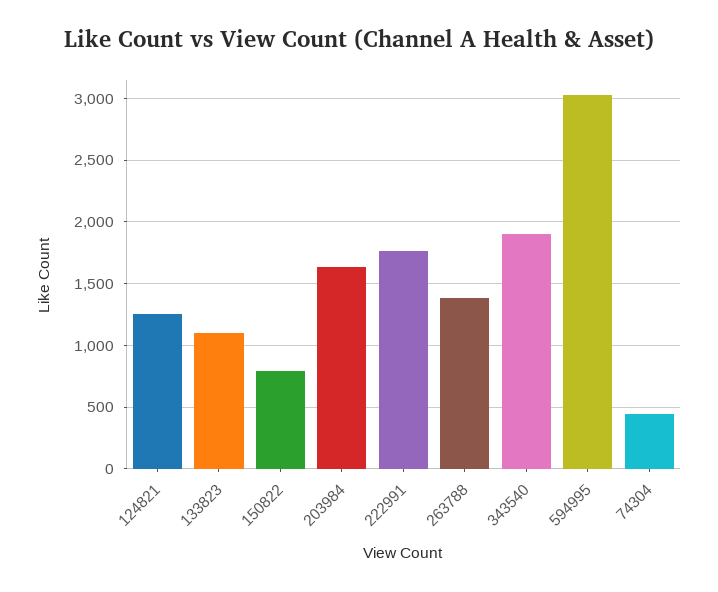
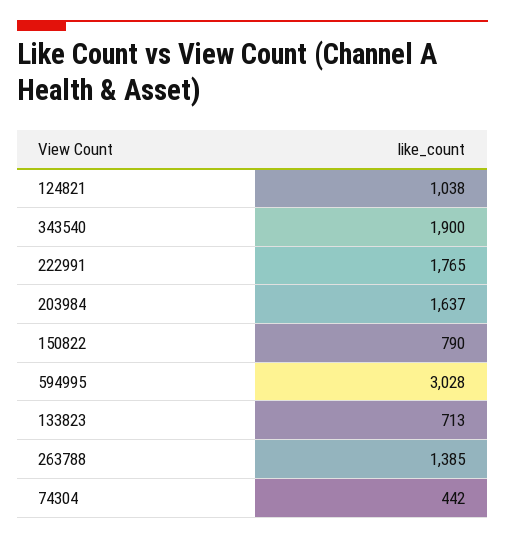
  {
-   "124821": 1250,
+   "124821": 1038,
-   "133823": 1100,
+   "133823": 713,
    "150822": 790,
    "203984": 1637,
    "222991": 1765,
    "263788": 1385,
    "343540": 1900,
    "594995": 3028,
    "74304": 442
  }

